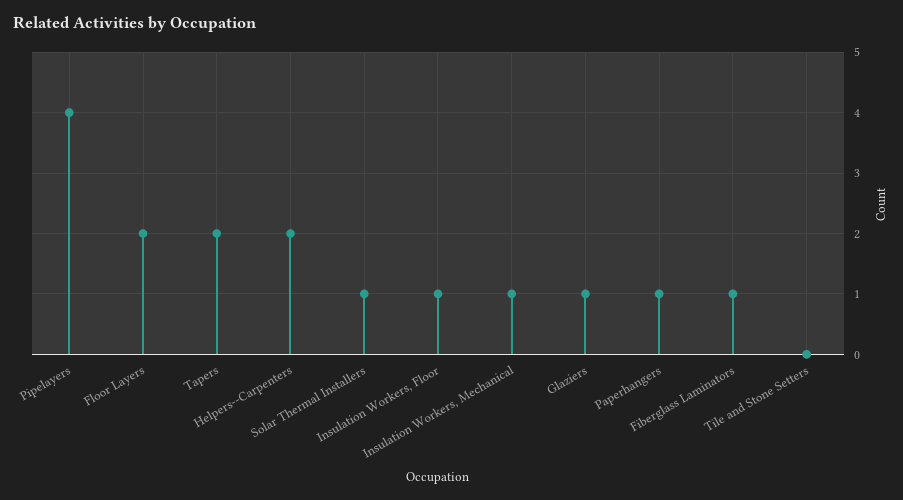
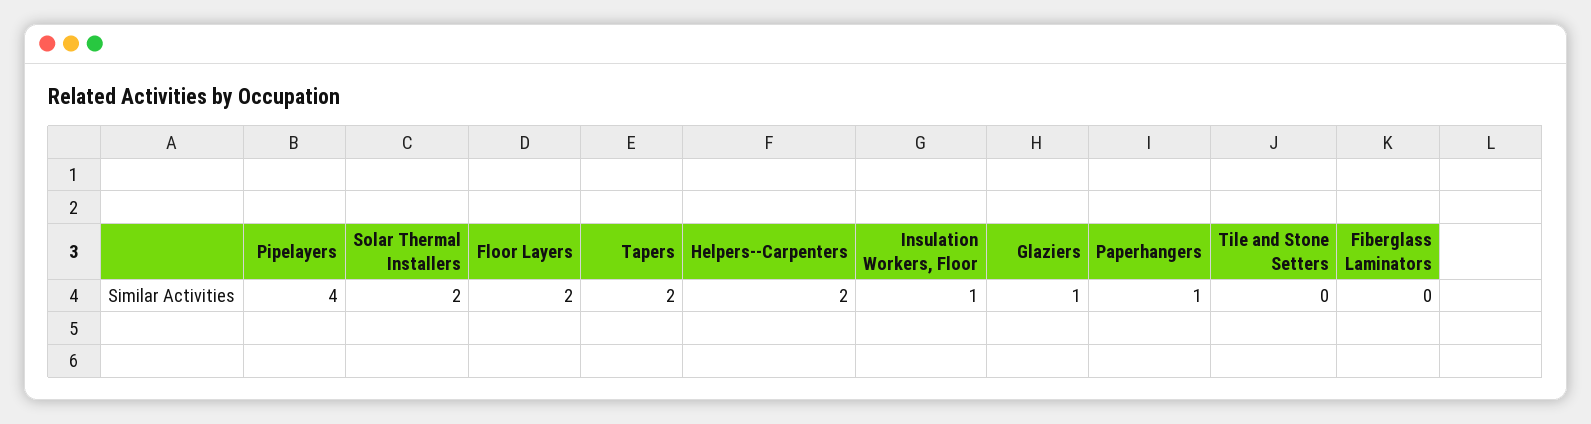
  {
    "Pipelayers": 4,
    "Floor Layers": 2,
    "Tapers": 2,
    "Helpers--Carpenters": 2,
-   "Solar Thermal Installers": 1,
+   "Solar Thermal Installers": 2,
    "Insulation Workers, Floor": 1,
-   "Insulation Workers, Mechanical": 1,
    "Glaziers": 1,
    "Paperhangers": 1,
-   "Fiberglass Laminators": 1,
+   "Fiberglass Laminators": 0,
    "Tile and Stone Setters": 0
  }

